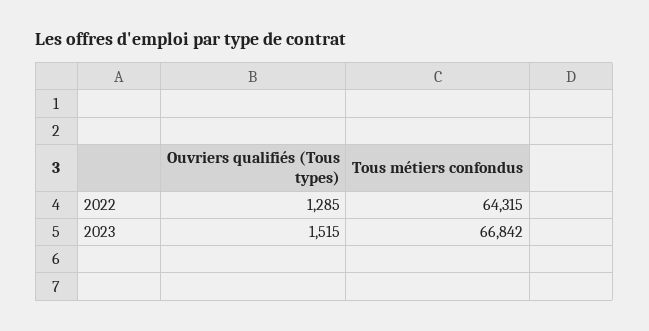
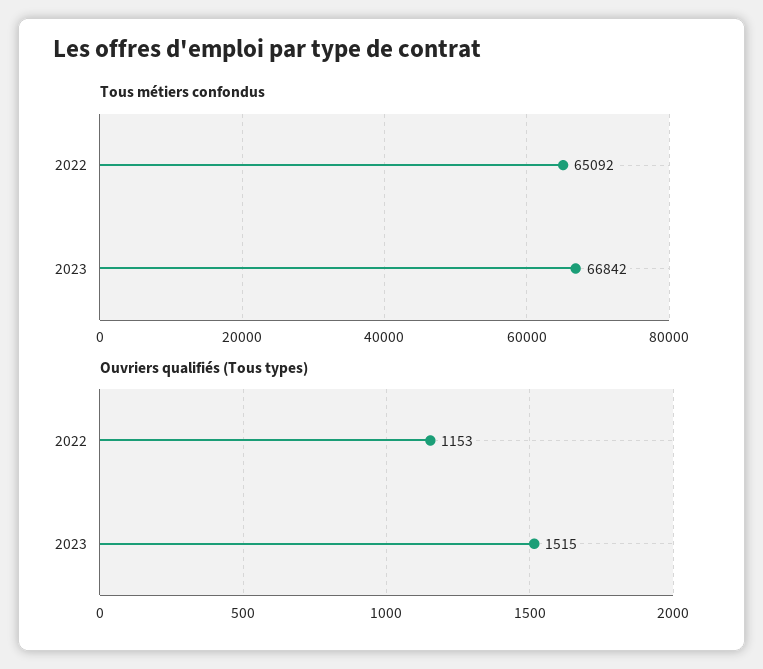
  {
    "Ouvriers qualifiés (Tous types)": {
-     "2022": 1285,
+     "2022": 1153,
      "2023": 1515
    },
    "Tous métiers confondus": {
-     "2022": 64315,
+     "2022": 65092,
      "2023": 66842
    }
  }

